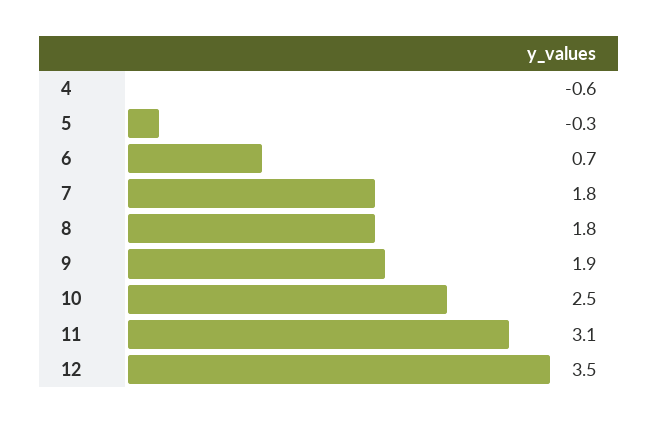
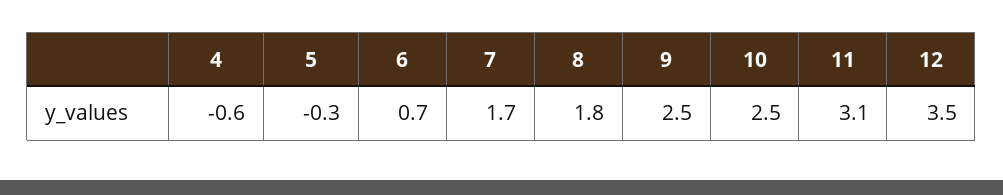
  {
    "4": -0.6,
    "5": -0.3,
    "6": 0.7,
-   "7": 1.8,
+   "7": 1.7,
    "8": 1.8,
-   "9": 1.9,
+   "9": 2.5,
    "10": 2.5,
    "11": 3.1,
    "12": 3.5
  }

